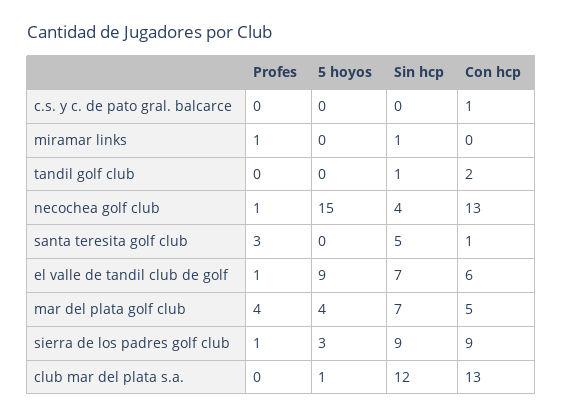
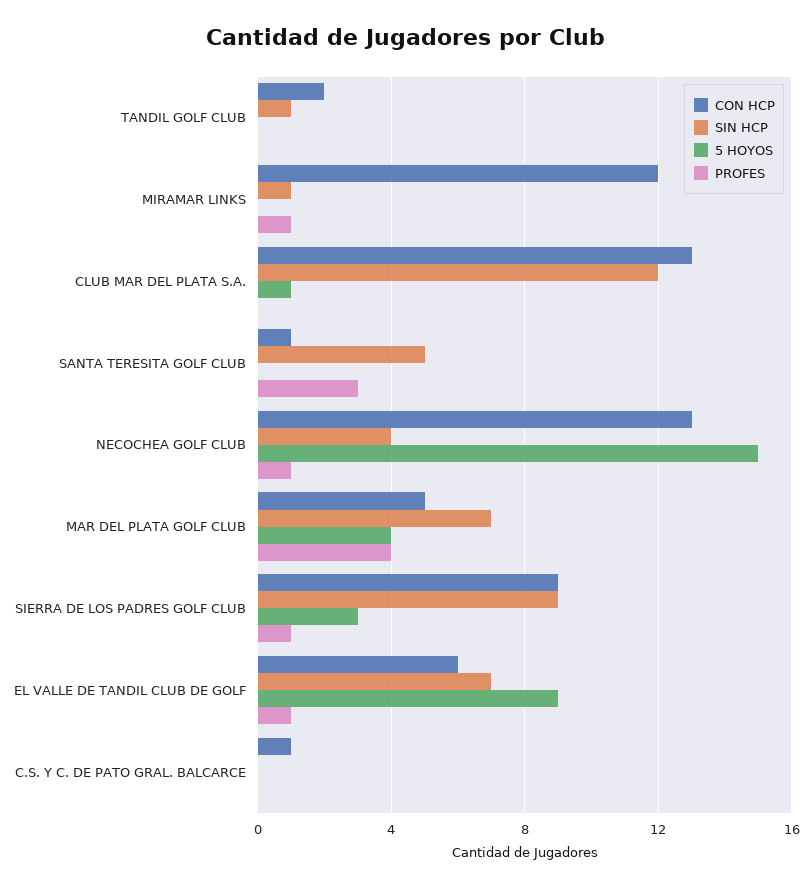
  {
    "Profes": {
      "c.s. y c. de pato gral. balcarce": 0,
      "miramar links": 1,
      "tandil golf club": 0,
      "necochea golf club": 1,
      "santa teresita golf club": 3,
      "el valle de tandil club de golf": 1,
      "mar del plata golf club": 4,
      "sierra de los padres golf club": 1,
      "club mar del plata s.a.": 0
    },
    "5 hoyos": {
      "c.s. y c. de pato gral. balcarce": 0,
      "miramar links": 0,
      "tandil golf club": 0,
      "necochea golf club": 15,
      "santa teresita golf club": 0,
      "el valle de tandil club de golf": 9,
      "mar del plata golf club": 4,
      "sierra de los padres golf club": 3,
      "club mar del plata s.a.": 1
    },
    "Sin hcp": {
      "c.s. y c. de pato gral. balcarce": 0,
      "miramar links": 1,
      "tandil golf club": 1,
      "necochea golf club": 4,
      "santa teresita golf club": 5,
      "el valle de tandil club de golf": 7,
      "mar del plata golf club": 7,
      "sierra de los padres golf club": 9,
      "club mar del plata s.a.": 12
    },
    "Con hcp": {
      "c.s. y c. de pato gral. balcarce": 1,
-     "miramar links": 0,
+     "miramar links": 12,
      "tandil golf club": 2,
      "necochea golf club": 13,
      "santa teresita golf club": 1,
      "el valle de tandil club de golf": 6,
      "mar del plata golf club": 5,
      "sierra de los padres golf club": 9,
      "club mar del plata s.a.": 13
    }
  }

